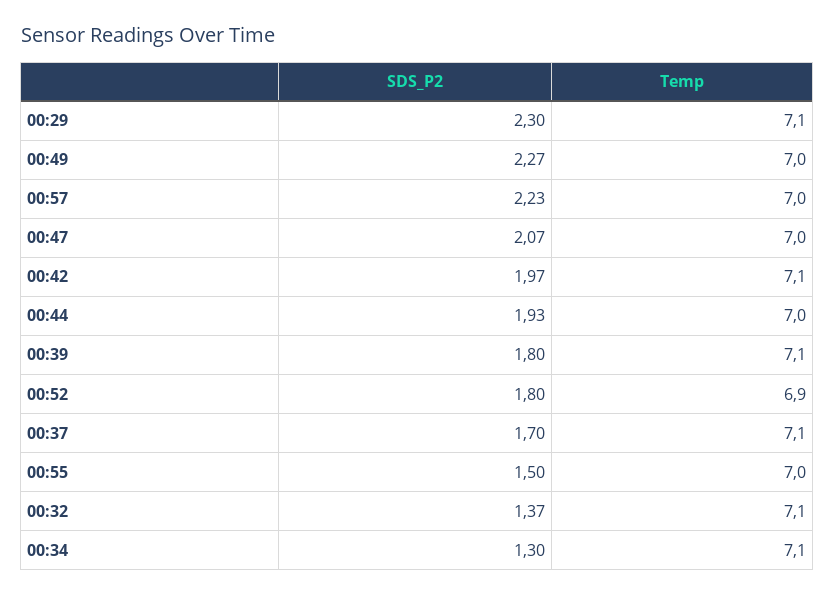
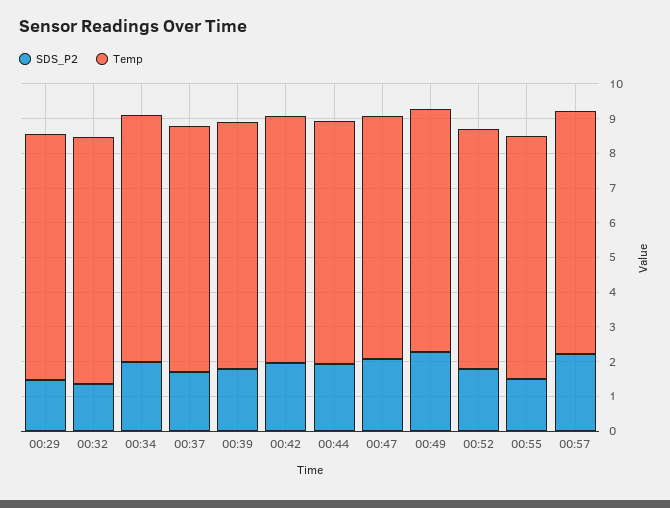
  {
    "SDS_P2": {
-     "00:29": 2.3,
+     "00:29": 1.5,
      "00:49": 2.27,
      "00:57": 2.23,
      "00:47": 2.07,
      "00:42": 1.97,
      "00:44": 1.93,
      "00:39": 1.8,
      "00:52": 1.8,
      "00:37": 1.7,
      "00:55": 1.5,
      "00:32": 1.37,
-     "00:34": 1.3
+     "00:34": 2
    },
    "Temp": {
      "00:29": 7.1,
      "00:49": 7,
      "00:57": 7,
      "00:47": 7,
      "00:42": 7.1,
      "00:44": 7,
      "00:39": 7.1,
      "00:52": 6.9,
      "00:37": 7.1,
      "00:55": 7,
      "00:32": 7.1,
      "00:34": 7.1
    }
  }

